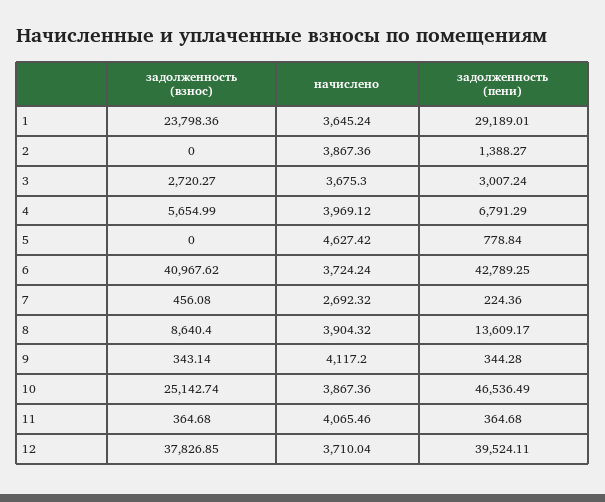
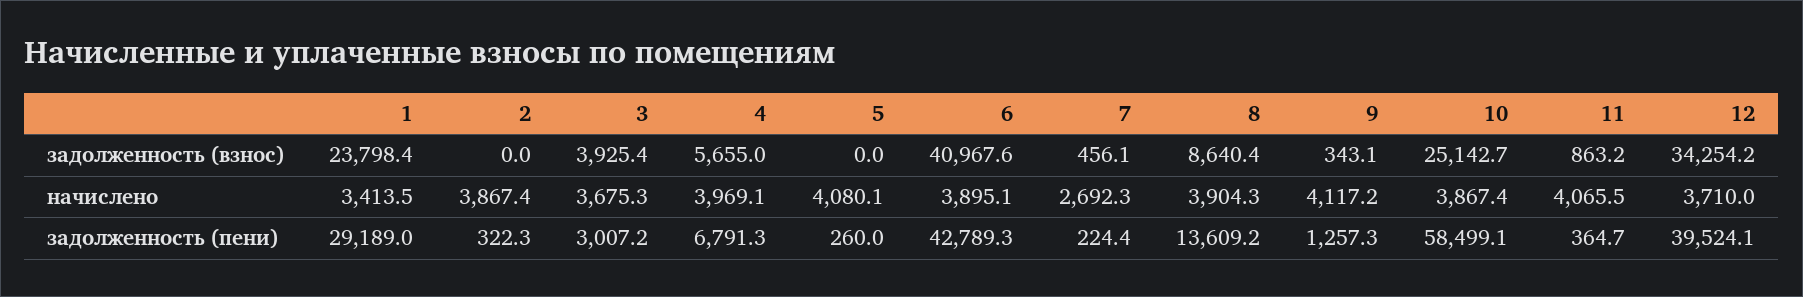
  {
    "задолженность (взнос)": {
      "1": 23798.36,
      "2": 0,
-     "3": 2720.27,
+     "3": 3925.4,
      "4": 5654.99,
      "5": 0,
      "6": 40967.62,
      "7": 456.08,
      "8": 8640.4,
      "9": 343.14,
      "10": 25142.74,
-     "11": 364.68,
+     "11": 863.2,
-     "12": 37826.85
+     "12": 34254.2
    },
    "начислено": {
-     "1": 3645.24,
+     "1": 3413.5,
      "2": 3867.36,
      "3": 3675.3,
      "4": 3969.12,
-     "5": 4627.42,
+     "5": 4080.1,
-     "6": 3724.24,
+     "6": 3895.1,
      "7": 2692.32,
      "8": 3904.32,
      "9": 4117.2,
      "10": 3867.36,
      "11": 4065.46,
      "12": 3710.04
    },
    "задолженность (пени)": {
      "1": 29189.01,
-     "2": 1388.27,
+     "2": 322.3,
      "3": 3007.24,
      "4": 6791.29,
-     "5": 778.84,
+     "5": 260,
      "6": 42789.25,
      "7": 224.36,
      "8": 13609.17,
-     "9": 344.28,
+     "9": 1257.3,
-     "10": 46536.49,
+     "10": 58499.1,
      "11": 364.68,
      "12": 39524.11
    }
  }

